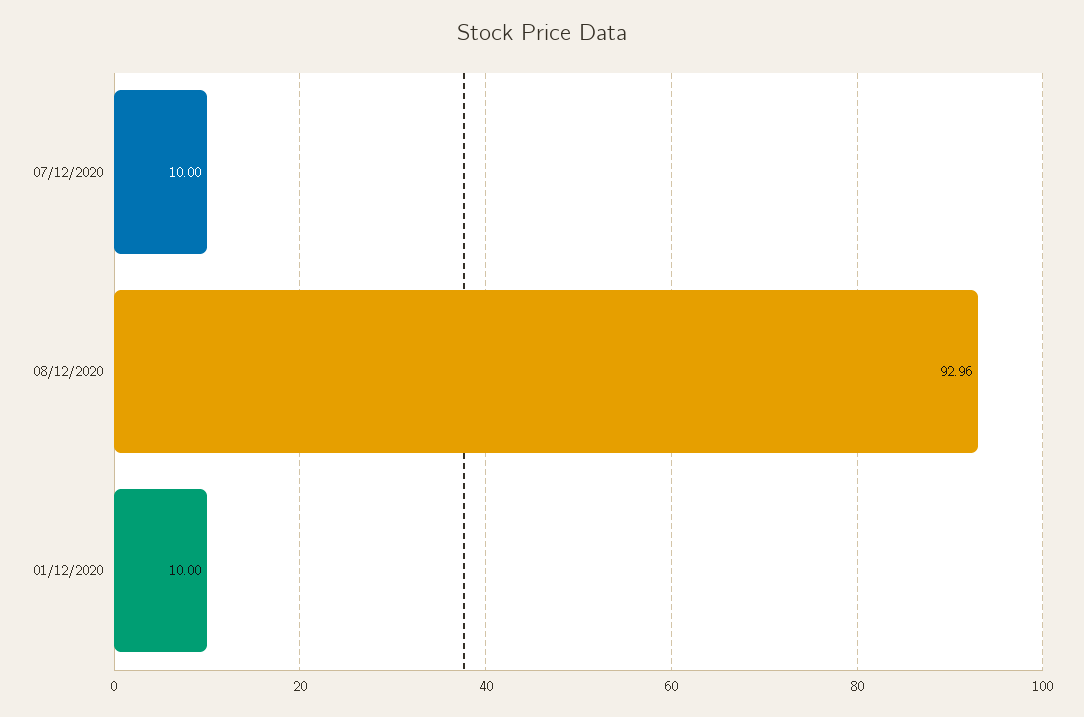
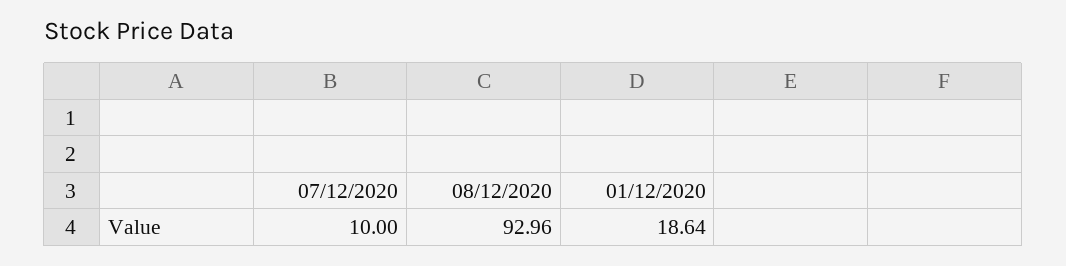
  {
    "07/12/2020": 10,
    "08/12/2020": 92.96,
-   "01/12/2020": 10
+   "01/12/2020": 18.64
  }

